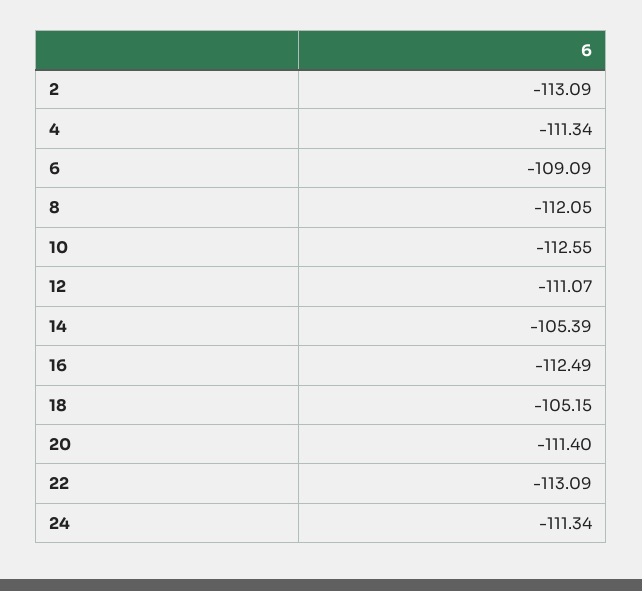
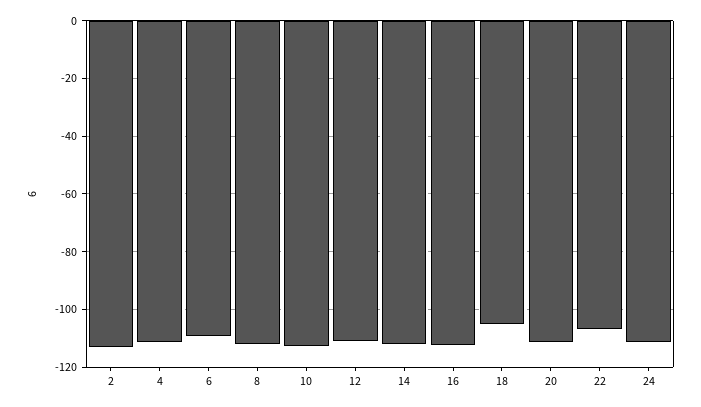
  {
    "2": -113.09,
    "4": -111.34,
    "6": -109.09,
    "8": -112.05,
    "10": -112.55,
    "12": -111.07,
-   "14": -105.39,
+   "14": -112.5,
    "16": -112.49,
    "18": -105.15,
    "20": -111.4,
-   "22": -113.09,
+   "22": -107.5,
    "24": -111.34
  }

